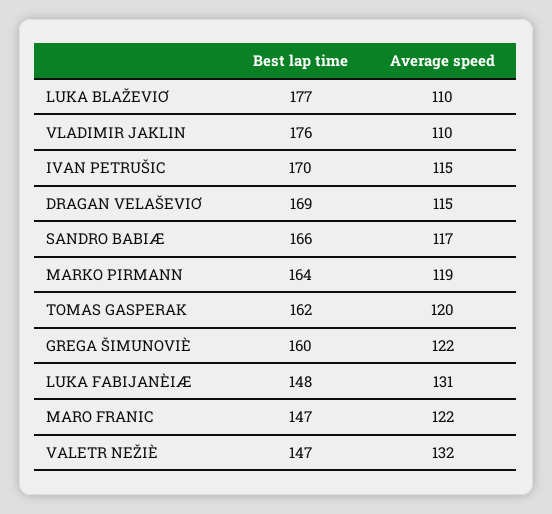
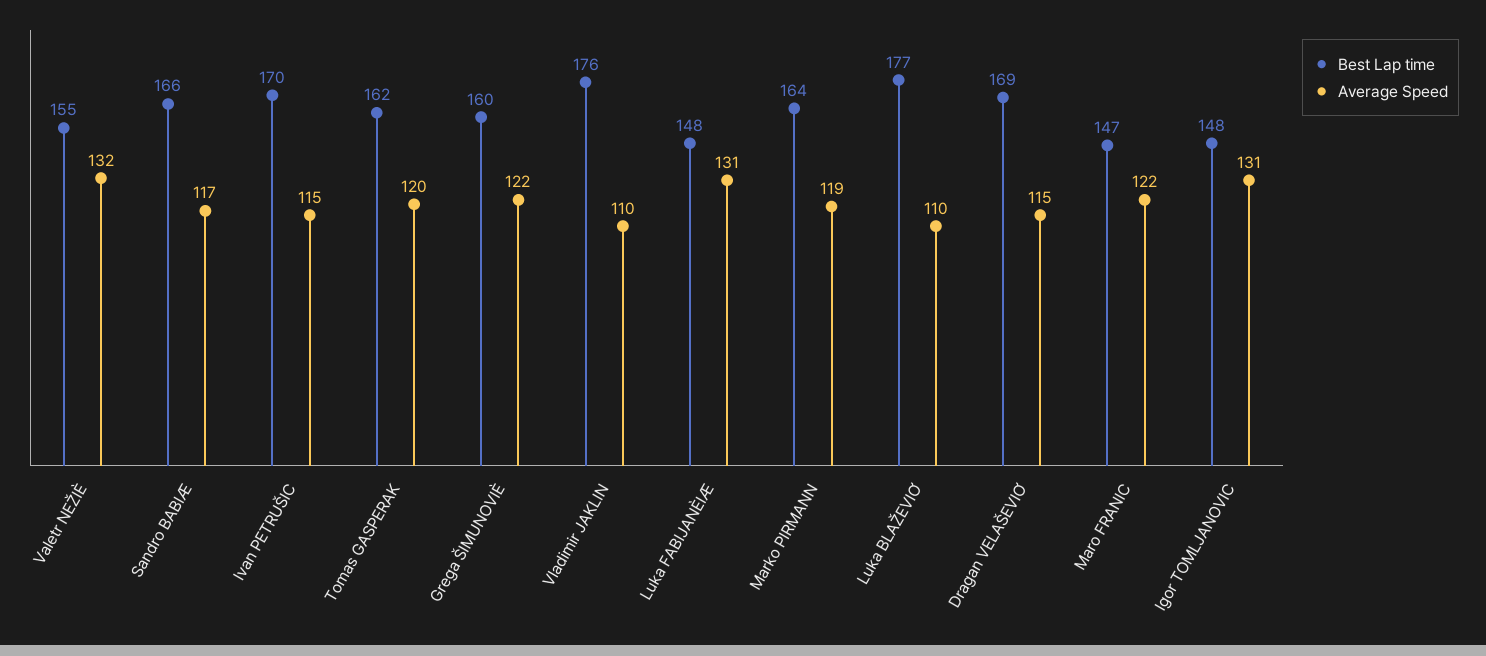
  {
    "Best lap time": {
      "LUKA BLAŽEVIƠ": 177,
      "VLADIMIR JAKLIN": 176,
      "IVAN PETRUŠIC": 170,
      "DRAGAN VELAŠEVIƠ": 169,
      "SANDRO BABIÆ": 166,
      "MARKO PIRMANN": 164,
      "TOMAS GASPERAK": 162,
      "GREGA ŠIMUNOVIÈ": 160,
      "LUKA FABIJANÈIÆ": 148,
      "MARO FRANIC": 147,
-     "VALETR NEŽIÈ": 147
+     "VALETR NEŽIÈ": 155,
+     "Igor TOMLJANOVIC": 148
    },
    "Average speed": {
      "LUKA BLAŽEVIƠ": 110,
      "VLADIMIR JAKLIN": 110,
      "IVAN PETRUŠIC": 115,
      "DRAGAN VELAŠEVIƠ": 115,
      "SANDRO BABIÆ": 117,
      "MARKO PIRMANN": 119,
      "TOMAS GASPERAK": 120,
      "GREGA ŠIMUNOVIÈ": 122,
      "LUKA FABIJANÈIÆ": 131,
      "MARO FRANIC": 122,
-     "VALETR NEŽIÈ": 132
+     "VALETR NEŽIÈ": 132,
+     "Igor TOMLJANOVIC": 131
    }
  }

